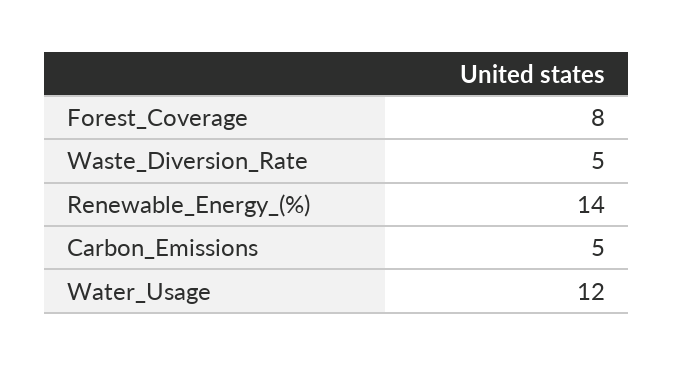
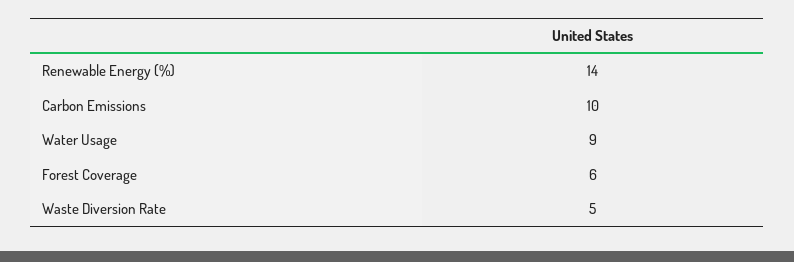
  {
-   "Forest_Coverage": 8,
+   "Forest_Coverage": 6,
    "Waste_Diversion_Rate": 5,
    "Renewable_Energy_(%)": 14,
-   "Carbon_Emissions": 5,
+   "Carbon_Emissions": 10,
-   "Water_Usage": 12
+   "Water_Usage": 9
  }

